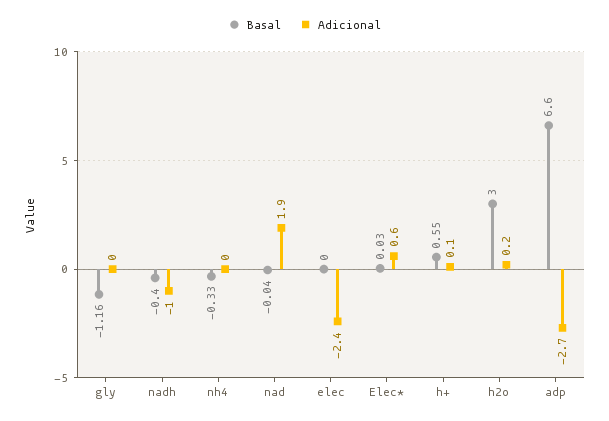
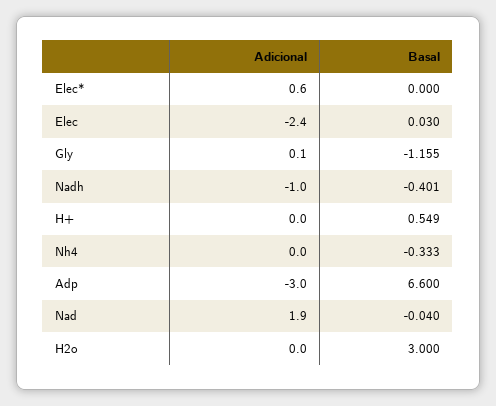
  {
    "Basal": {
      "gly": -1.155,
      "nadh": -0.401,
      "nh4": -0.333,
      "nad": -0.04,
-     "elec": 0,
+     "elec": 0.03,
-     "Elec*": 0.03,
+     "Elec*": 0,
      "h+": 0.549,
      "h2o": 3,
      "adp": 6.6
    },
    "Adicional": {
-     "gly": 0,
+     "gly": 0.1,
      "nadh": -1,
      "nh4": 0,
      "nad": 1.9,
      "elec": -2.4,
      "Elec*": 0.6,
-     "h+": 0.1,
+     "h+": 0,
-     "h2o": 0.2,
+     "h2o": 0,
-     "adp": -2.7
+     "adp": -3
    }
  }

